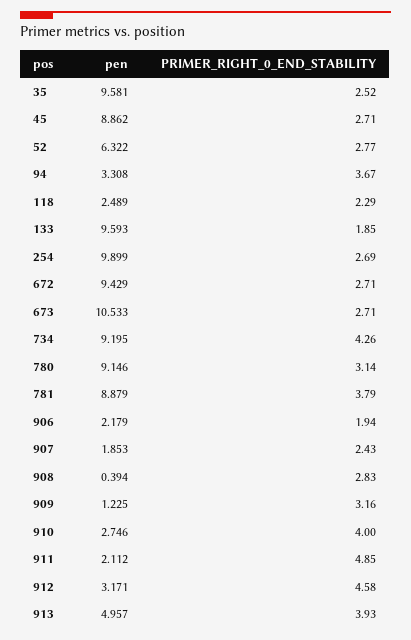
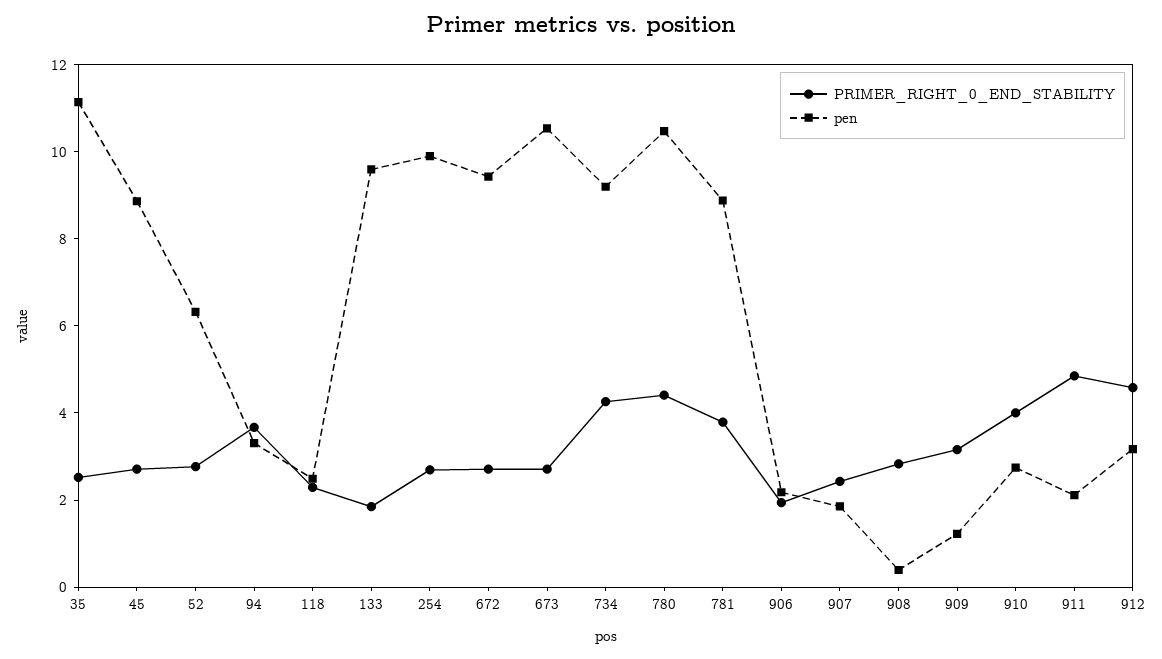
  {
    "pen": {
-     "35": 9.581,
+     "35": 11,
      "45": 8.862,
      "52": 6.322,
      "94": 3.308,
      "118": 2.489,
      "133": 9.593,
      "254": 9.899,
      "672": 9.429,
      "673": 10.533,
      "734": 9.195,
-     "780": 9.146,
+     "780": 10.5,
      "781": 8.879,
      "906": 2.179,
      "907": 1.853,
      "908": 0.394,
      "909": 1.225,
      "910": 2.746,
      "911": 2.112,
-     "912": 3.171,
+     "912": 3.171
-     "913": 4.957
    },
    "PRIMER_RIGHT_0_END_STABILITY": {
      "35": 2.52,
      "45": 2.71,
      "52": 2.77,
      "94": 3.67,
      "118": 2.29,
      "133": 1.85,
      "254": 2.69,
      "672": 2.71,
      "673": 2.71,
      "734": 4.26,
-     "780": 3.14,
+     "780": 4.5,
      "781": 3.79,
      "906": 1.94,
      "907": 2.43,
      "908": 2.83,
      "909": 3.16,
      "910": 4,
      "911": 4.85,
-     "912": 4.58,
+     "912": 4.58
-     "913": 3.93
    }
  }

